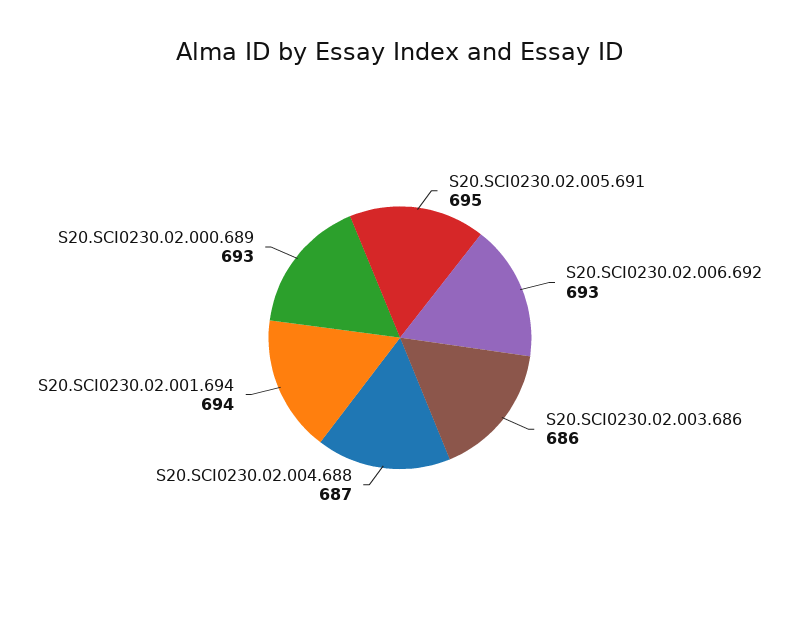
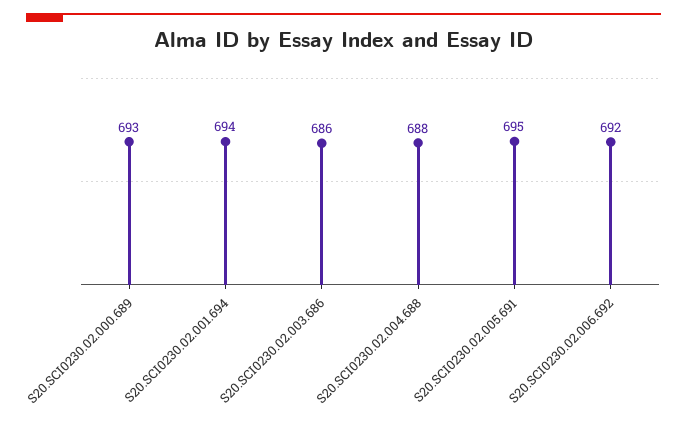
  {
    "S20.SCI0230.02.005.691": 695,
-   "S20.SCI0230.02.006.692": 693,
+   "S20.SCI0230.02.006.692": 692,
    "S20.SCI0230.02.003.686": 686,
-   "S20.SCI0230.02.004.688": 687,
+   "S20.SCI0230.02.004.688": 688,
    "S20.SCI0230.02.001.694": 694,
    "S20.SCI0230.02.000.689": 693
  }

